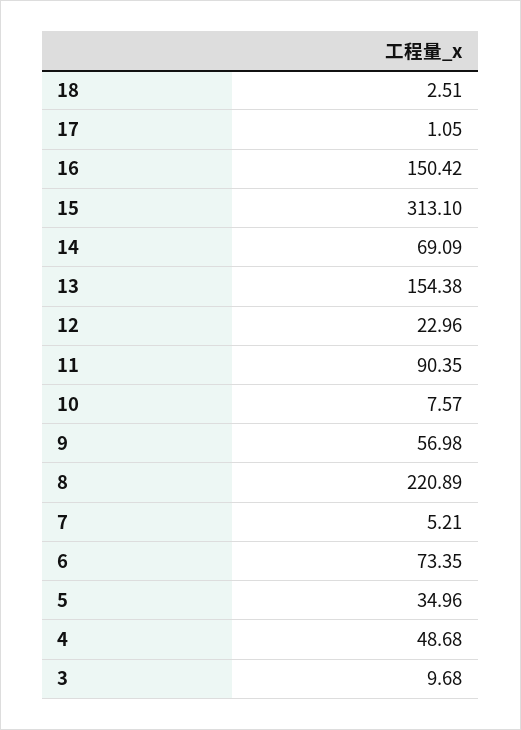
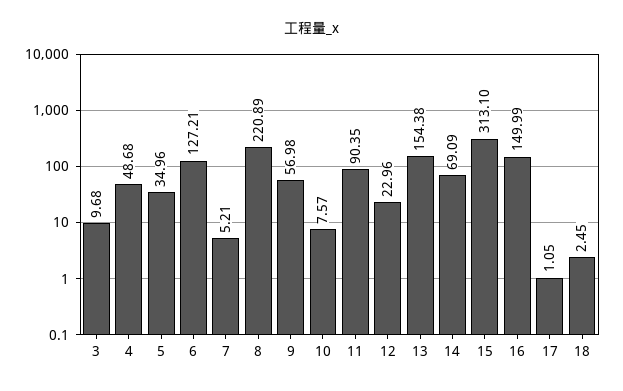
  {
-   "18": 2.51,
+   "18": 2.45,
    "17": 1.05,
-   "16": 150.42,
+   "16": 149.99,
    "15": 313.1,
    "14": 69.09,
    "13": 154.38,
    "12": 22.96,
    "11": 90.35,
    "10": 7.57,
    "9": 56.98,
    "8": 220.89,
    "7": 5.21,
-   "6": 73.35,
+   "6": 127.21,
    "5": 34.96,
    "4": 48.68,
    "3": 9.68
  }

